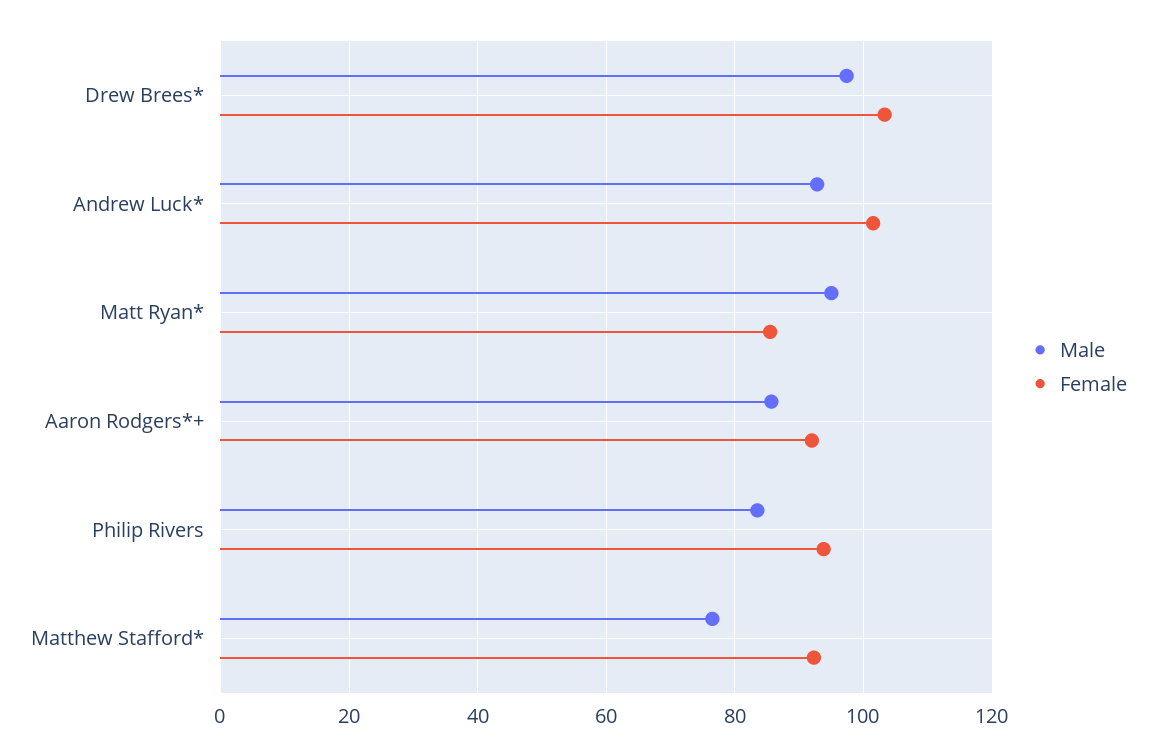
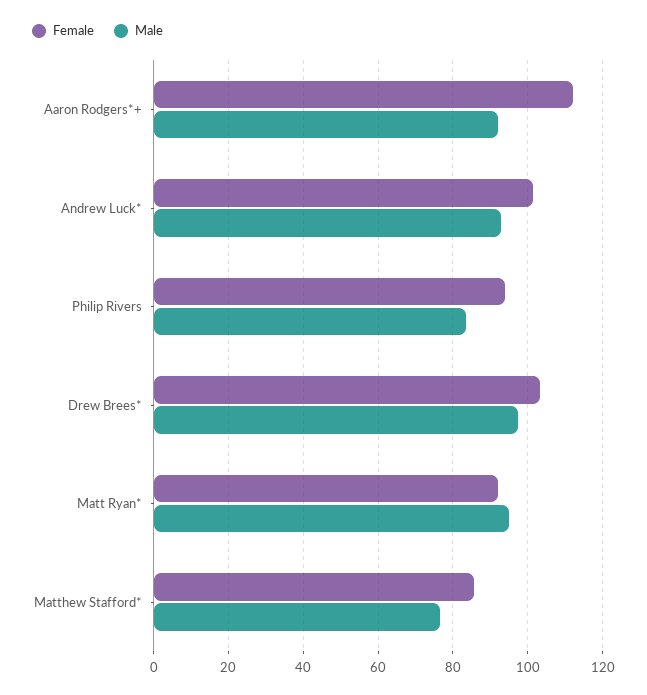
  {
    "Male": {
      "Drew Brees*": 98,
      "Andrew Luck*": 92,
      "Matt Ryan*": 96,
-     "Aaron Rodgers*+": 86,
+     "Aaron Rodgers*+": 92,
      "Philip Rivers": 84,
      "Matthew Stafford*": 76
    },
    "Female": {
      "Drew Brees*": 104,
      "Andrew Luck*": 102,
-     "Matt Ryan*": 86,
+     "Matt Ryan*": 92,
-     "Aaron Rodgers*+": 92,
+     "Aaron Rodgers*+": 112,
      "Philip Rivers": 94,
-     "Matthew Stafford*": 92
+     "Matthew Stafford*": 86
    }
  }

